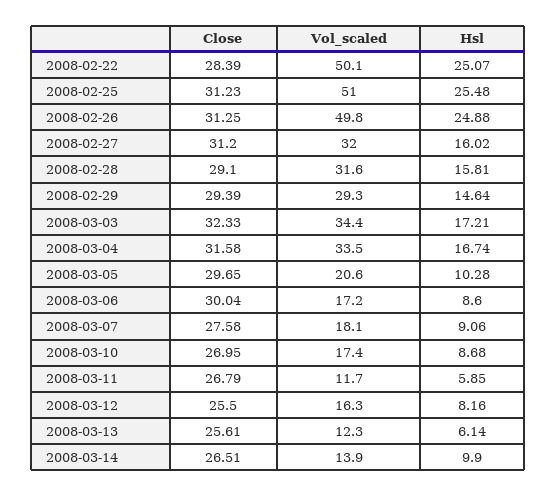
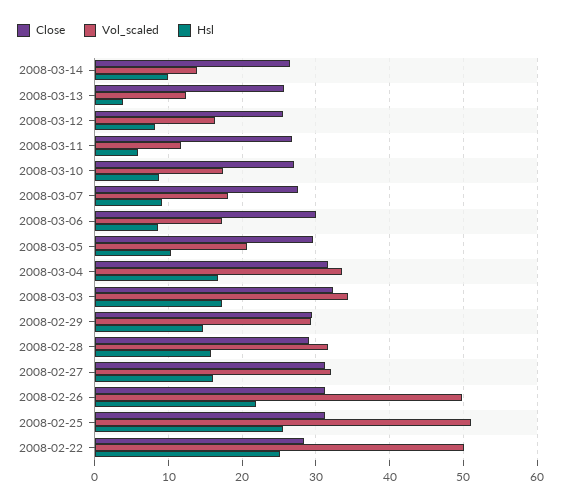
  {
    "Close": {
      "2008-02-22": 28.39,
      "2008-02-25": 31.23,
      "2008-02-26": 31.25,
      "2008-02-27": 31.2,
      "2008-02-28": 29.1,
      "2008-02-29": 29.39,
      "2008-03-03": 32.33,
      "2008-03-04": 31.58,
      "2008-03-05": 29.65,
      "2008-03-06": 30.04,
      "2008-03-07": 27.58,
      "2008-03-10": 26.95,
      "2008-03-11": 26.79,
      "2008-03-12": 25.5,
      "2008-03-13": 25.61,
      "2008-03-14": 26.51
    },
    "Vol_scaled": {
      "2008-02-22": 50.1,
      "2008-02-25": 51,
      "2008-02-26": 49.8,
      "2008-02-27": 32,
      "2008-02-28": 31.6,
      "2008-02-29": 29.3,
      "2008-03-03": 34.4,
      "2008-03-04": 33.5,
      "2008-03-05": 20.6,
      "2008-03-06": 17.2,
      "2008-03-07": 18.1,
      "2008-03-10": 17.4,
      "2008-03-11": 11.7,
      "2008-03-12": 16.3,
      "2008-03-13": 12.3,
      "2008-03-14": 13.9
    },
    "Hsl": {
      "2008-02-22": 25.07,
      "2008-02-25": 25.48,
-     "2008-02-26": 24.88,
+     "2008-02-26": 22,
      "2008-02-27": 16.02,
      "2008-02-28": 15.81,
      "2008-02-29": 14.64,
      "2008-03-03": 17.21,
      "2008-03-04": 16.74,
      "2008-03-05": 10.28,
      "2008-03-06": 8.6,
      "2008-03-07": 9.06,
      "2008-03-10": 8.68,
      "2008-03-11": 5.85,
      "2008-03-12": 8.16,
-     "2008-03-13": 6.14,
+     "2008-03-13": 4,
      "2008-03-14": 9.9
    }
  }

